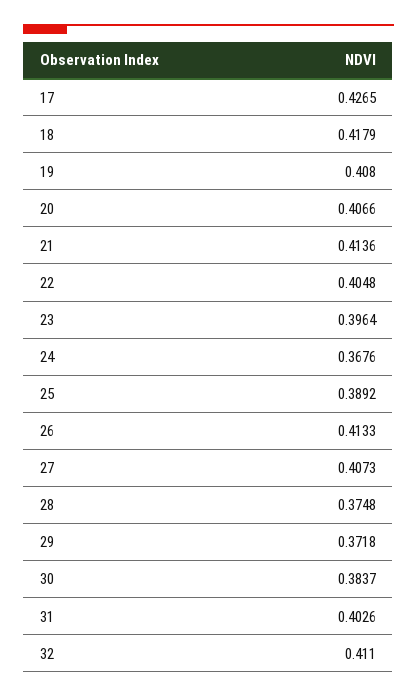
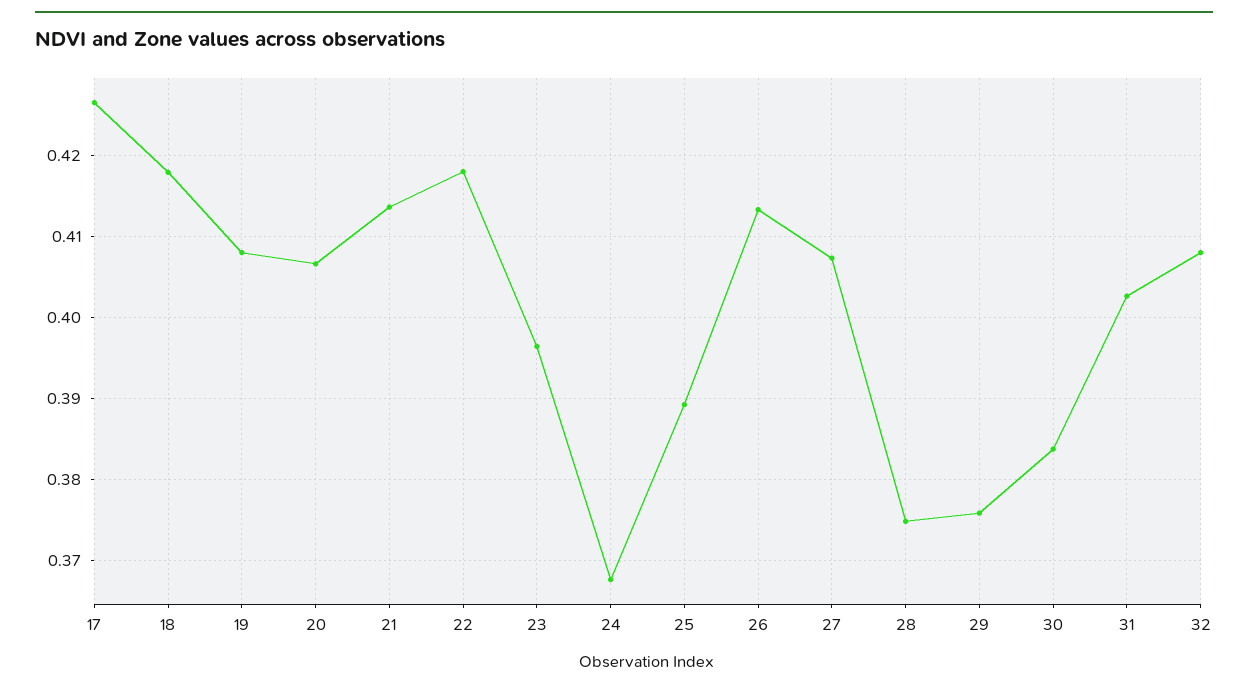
  {
    "17": 0.4265,
    "18": 0.4179,
    "19": 0.408,
    "20": 0.4066,
    "21": 0.4136,
-   "22": 0.4048,
+   "22": 0.418,
    "23": 0.3964,
    "24": 0.3676,
    "25": 0.3892,
    "26": 0.4133,
    "27": 0.4073,
    "28": 0.3748,
-   "29": 0.3718,
+   "29": 0.376,
    "30": 0.3837,
    "31": 0.4026,
-   "32": 0.411
+   "32": 0.408
  }

